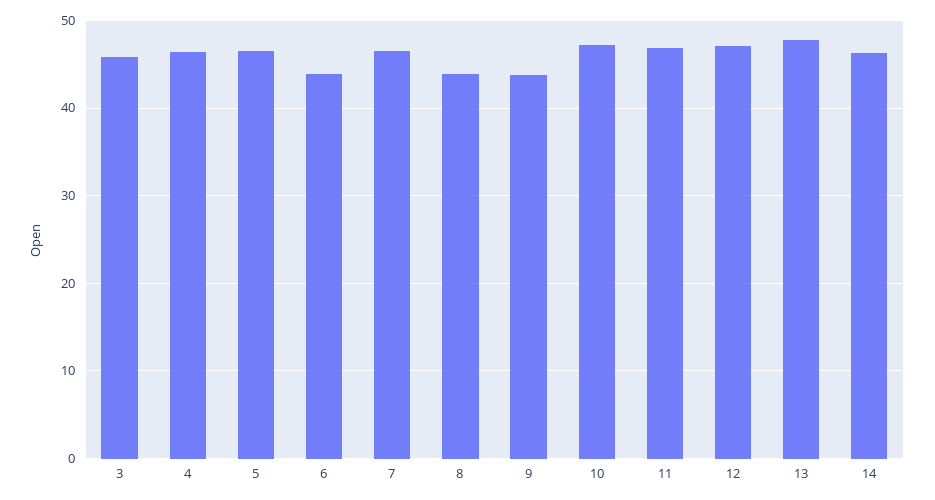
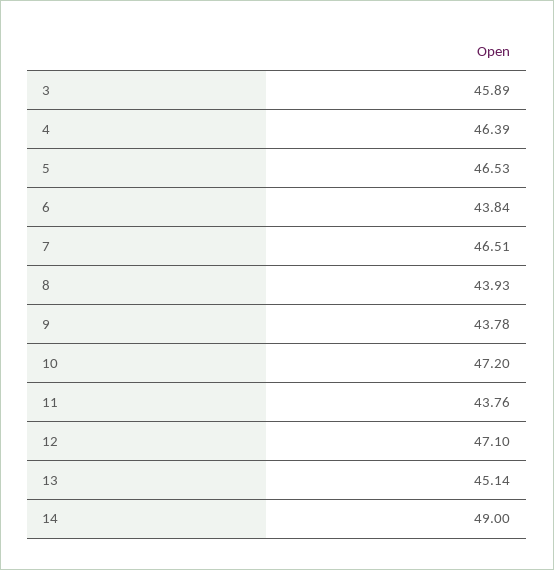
  {
    "3": 45.89,
    "4": 46.39,
    "5": 46.53,
    "6": 43.84,
    "7": 46.51,
    "8": 43.93,
    "9": 43.78,
    "10": 47.2,
-   "11": 47,
+   "11": 43.76,
    "12": 47.1,
-   "13": 48,
+   "13": 45.14,
-   "14": 46
+   "14": 49
  }

